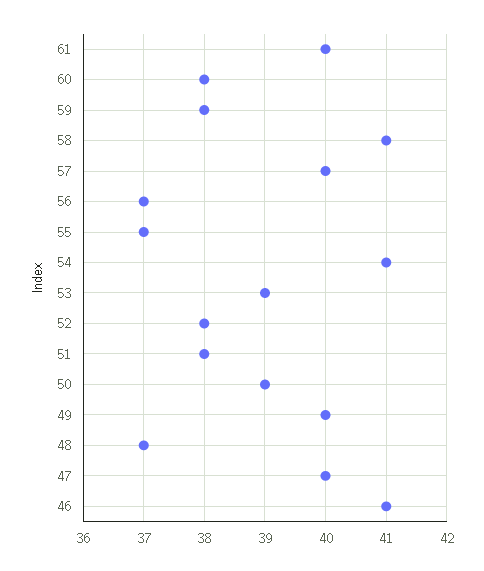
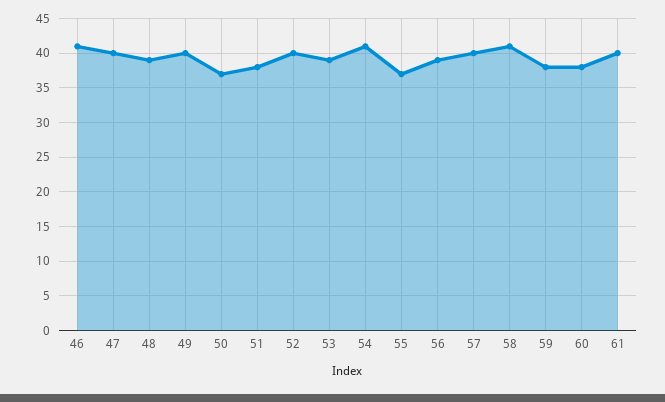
  {
    "61": 40,
    "60": 38,
    "59": 38,
    "58": 41,
    "57": 40,
-   "56": 37,
+   "56": 39,
    "55": 37,
    "54": 41,
    "53": 39,
-   "52": 38,
+   "52": 40,
    "51": 38,
-   "50": 39,
+   "50": 37,
    "49": 40,
-   "48": 37,
+   "48": 39,
    "47": 40,
    "46": 41
  }

